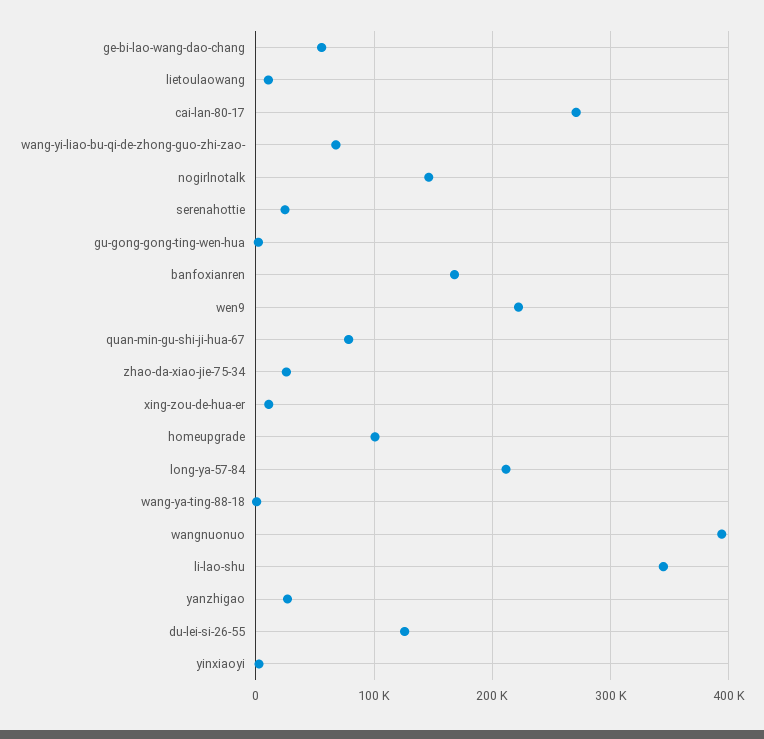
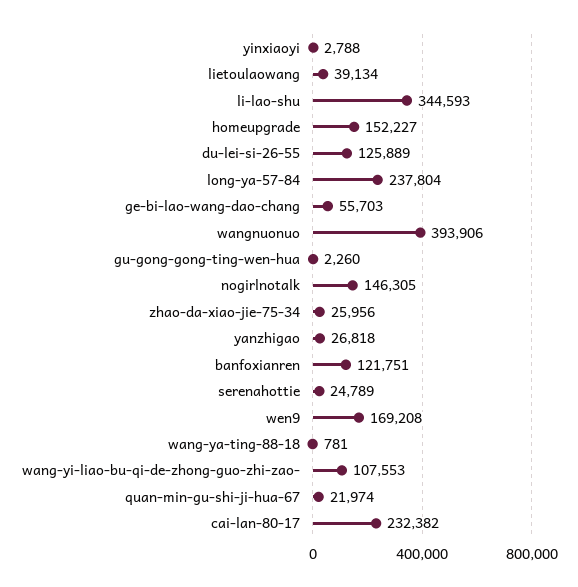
  {
    "ge-bi-lao-wang-dao-chang": 55703,
-   "lietoulaowang": 10000,
+   "lietoulaowang": 39134,
-   "cai-lan-80-17": 270000,
+   "cai-lan-80-17": 232382,
-   "wang-yi-liao-bu-qi-de-zhong-guo-zhi-zao-": 70000,
+   "wang-yi-liao-bu-qi-de-zhong-guo-zhi-zao-": 107553,
    "nogirlnotalk": 146305,
    "serenahottie": 24789,
    "gu-gong-gong-ting-wen-hua": 2260,
-   "banfoxianren": 170000,
+   "banfoxianren": 121751,
-   "wen9": 220000,
+   "wen9": 169208,
-   "quan-min-gu-shi-ji-hua-67": 80000,
+   "quan-min-gu-shi-ji-hua-67": 21974,
    "zhao-da-xiao-jie-75-34": 25956,
-   "xing-zou-de-hua-er": 10000,
-   "homeupgrade": 100000,
+   "homeupgrade": 152227,
-   "long-ya-57-84": 210000,
+   "long-ya-57-84": 237804,
    "wang-ya-ting-88-18": 781,
    "wangnuonuo": 393906,
    "li-lao-shu": 344593,
    "yanzhigao": 26818,
    "du-lei-si-26-55": 125889,
    "yinxiaoyi": 2788
  }

